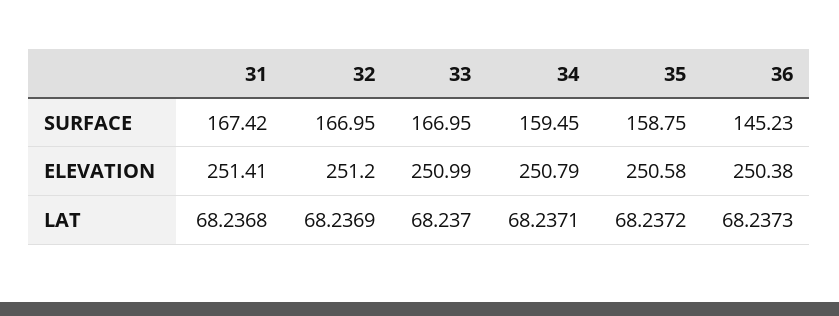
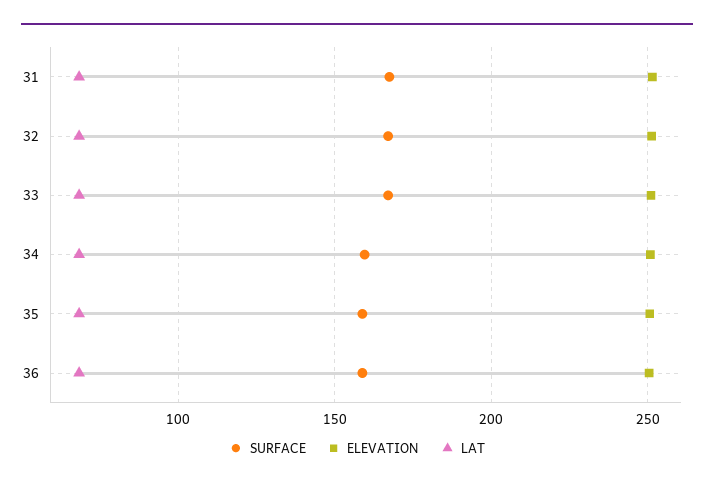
  {
    "SURFACE": {
      "31": 167.42,
      "32": 166.95,
      "33": 166.95,
      "34": 159.45,
      "35": 158.75,
-     "36": 145.23
+     "36": 160
    },
    "ELEVATION": {
      "31": 251.41,
      "32": 251.2,
      "33": 250.99,
      "34": 250.79,
      "35": 250.58,
      "36": 250.38
    },
    "LAT": {
      "31": 68.2368,
      "32": 68.2369,
      "33": 68.237,
      "34": 68.2371,
      "35": 68.2372,
      "36": 68.2373
    }
  }

